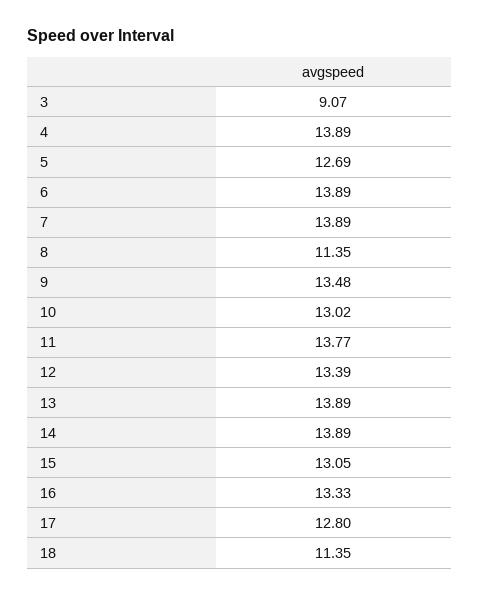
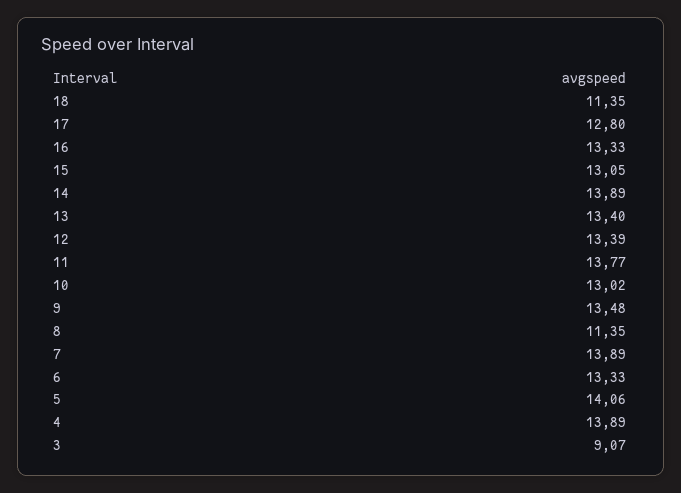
  {
    "3": 9.07,
    "4": 13.89,
-   "5": 12.69,
+   "5": 14.06,
-   "6": 13.89,
+   "6": 13.33,
    "7": 13.89,
    "8": 11.35,
    "9": 13.48,
    "10": 13.02,
    "11": 13.77,
    "12": 13.39,
-   "13": 13.89,
+   "13": 13.4,
    "14": 13.89,
    "15": 13.05,
    "16": 13.33,
    "17": 12.8,
    "18": 11.35
  }

